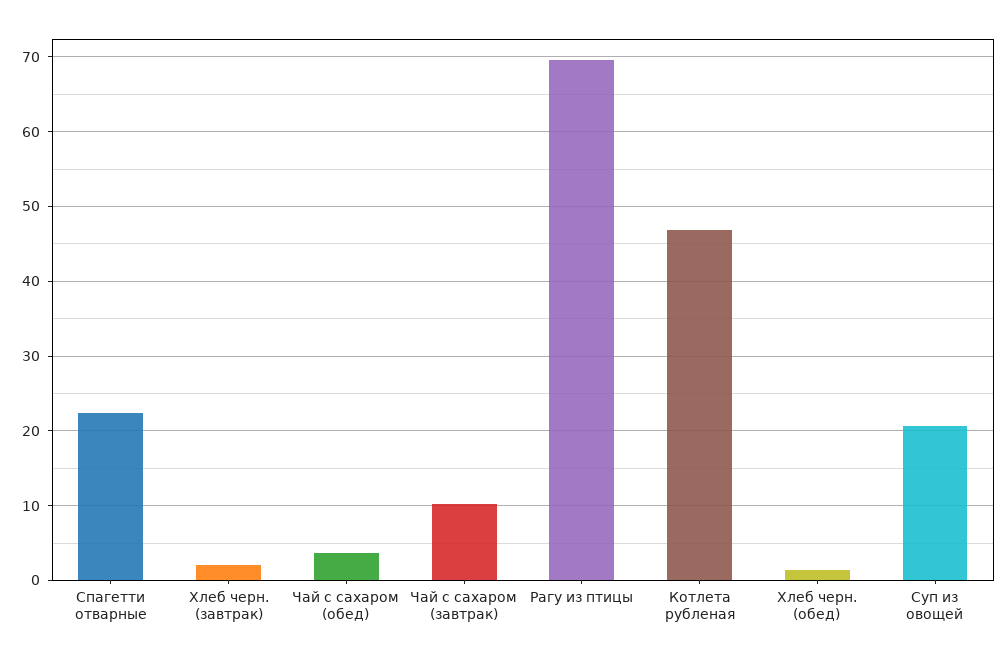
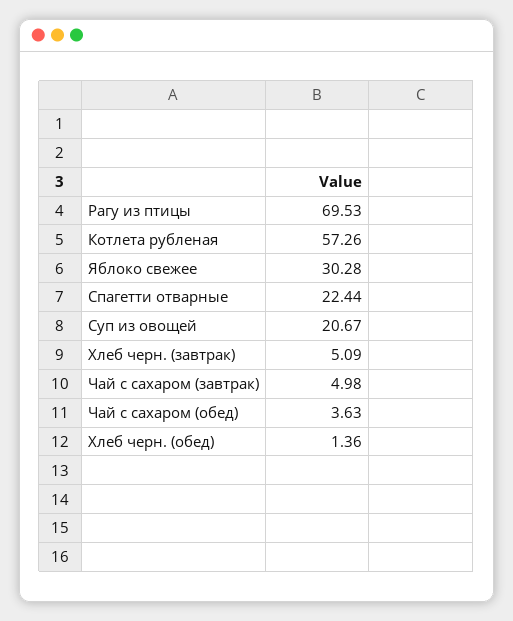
  {
    "Спагетти отварные": 22.44,
-   "Хлеб черн. (завтрак)": 2,
+   "Хлеб черн. (завтрак)": 5.09,
    "Чай с сахаром (обед)": 3.63,
-   "Чай с сахаром (завтрак)": 10,
+   "Чай с сахаром (завтрак)": 4.98,
    "Рагу из птицы": 69.53,
-   "Котлета рубленая": 47,
+   "Котлета рубленая": 57.26,
    "Хлеб черн. (обед)": 1.36,
-   "Суп из овощей": 20.67
+   "Суп из овощей": 20.67,
+   "Яблоко свежее": 30.28
  }

